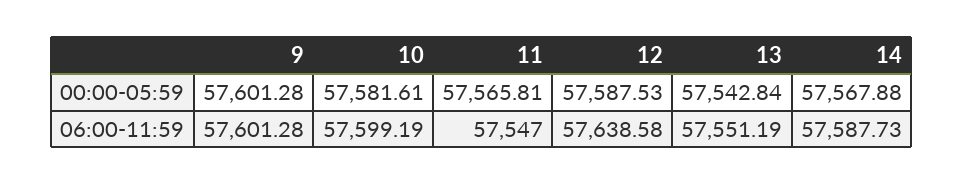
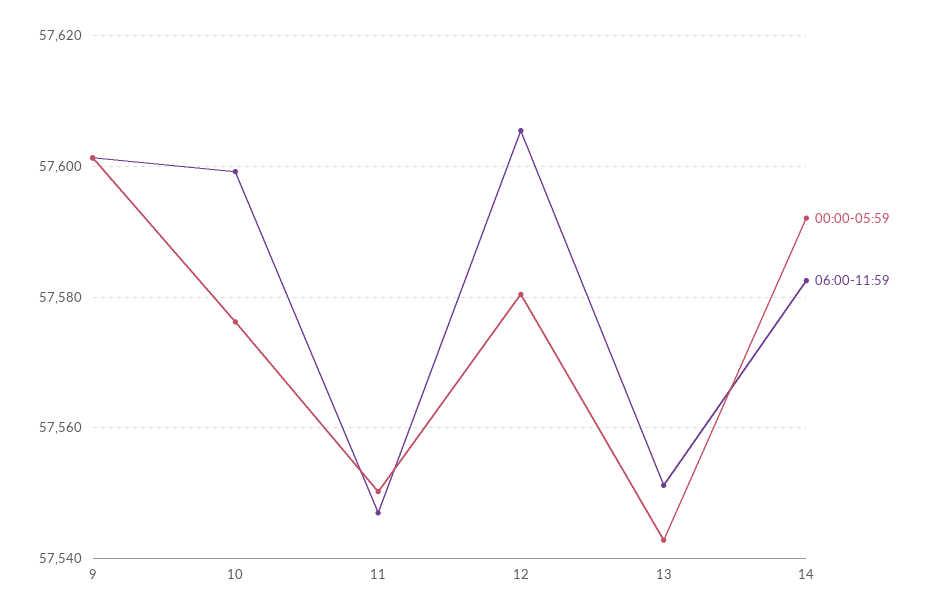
  {
    "00:00-05:59": {
      "9": 57601.28,
-     "10": 57581.61,
+     "10": 57576,
-     "11": 57565.81,
+     "11": 57550,
-     "12": 57587.53,
+     "12": 57580,
      "13": 57542.84,
-     "14": 57567.88
+     "14": 57592
    },
    "06:00-11:59": {
      "9": 57601.28,
      "10": 57599.19,
      "11": 57547,
-     "12": 57638.58,
+     "12": 57606,
      "13": 57551.19,
-     "14": 57587.73
+     "14": 57582
    }
  }

